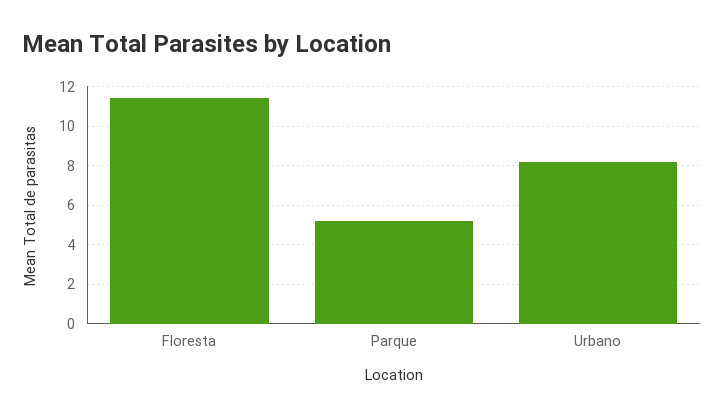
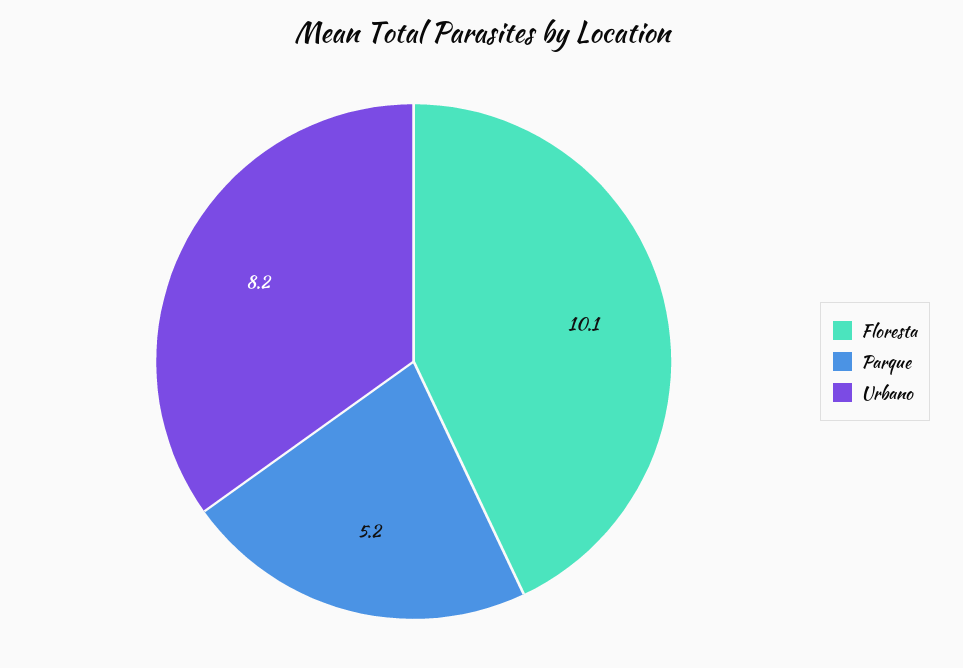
  {
-   "Floresta": 11.5,
+   "Floresta": 10.1,
    "Parque": 5.2,
    "Urbano": 8.2
  }

